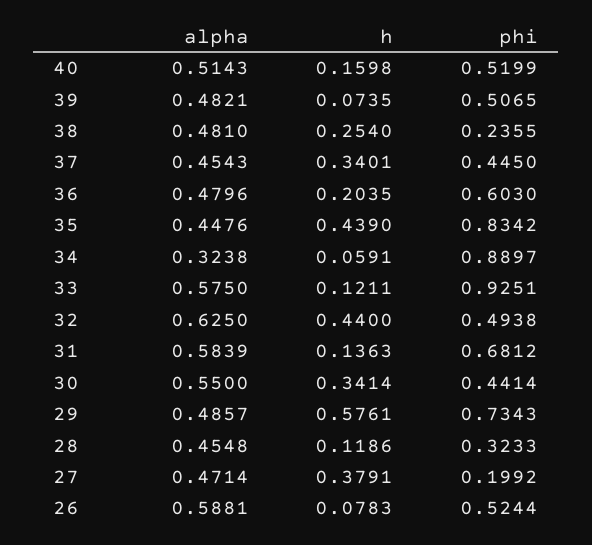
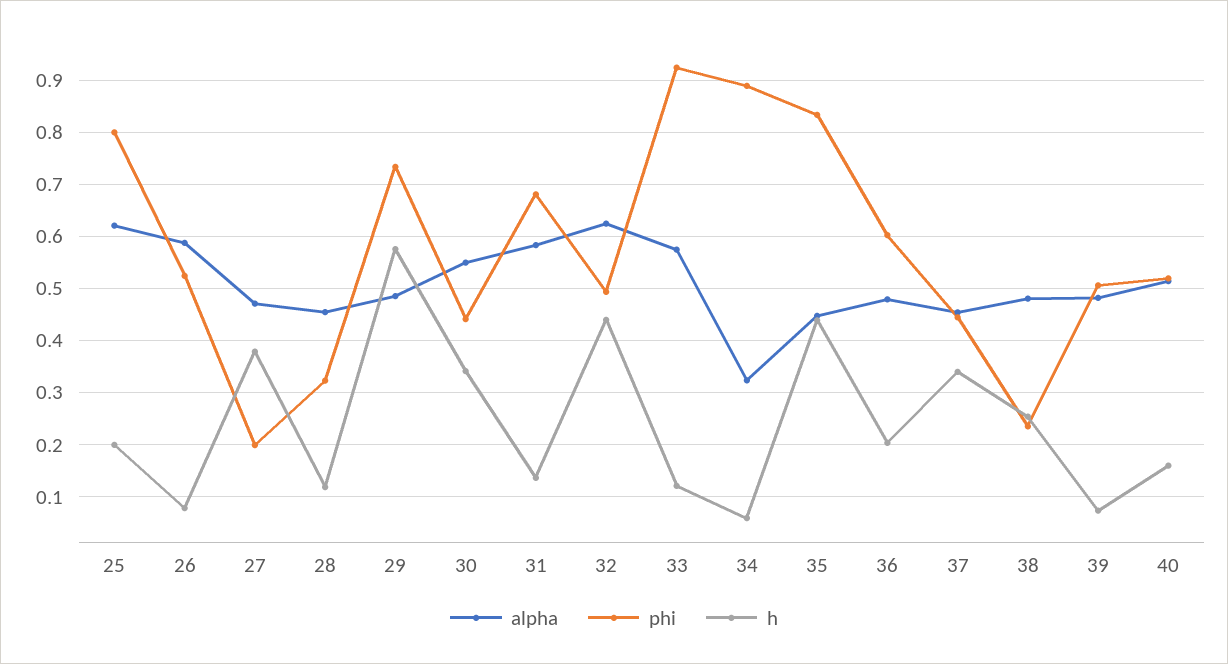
  {
    "alpha": {
      "40": 0.5143,
      "39": 0.4821,
      "38": 0.481,
      "37": 0.4543,
      "36": 0.4796,
      "35": 0.4476,
      "34": 0.3238,
      "33": 0.575,
      "32": 0.625,
      "31": 0.5839,
      "30": 0.55,
      "29": 0.4857,
      "28": 0.4548,
      "27": 0.4714,
-     "26": 0.5881
+     "26": 0.5881,
+     "25": 0.62
    },
    "h": {
      "40": 0.1598,
      "39": 0.0735,
      "38": 0.254,
      "37": 0.3401,
      "36": 0.2035,
      "35": 0.439,
      "34": 0.0591,
      "33": 0.1211,
      "32": 0.44,
      "31": 0.1363,
      "30": 0.3414,
      "29": 0.5761,
      "28": 0.1186,
      "27": 0.3791,
-     "26": 0.0783
+     "26": 0.0783,
+     "25": 0.2
    },
    "phi": {
      "40": 0.5199,
      "39": 0.5065,
      "38": 0.2355,
      "37": 0.445,
      "36": 0.603,
      "35": 0.8342,
      "34": 0.8897,
      "33": 0.9251,
      "32": 0.4938,
      "31": 0.6812,
      "30": 0.4414,
      "29": 0.7343,
      "28": 0.3233,
      "27": 0.1992,
-     "26": 0.5244
+     "26": 0.5244,
+     "25": 0.8
    }
  }

